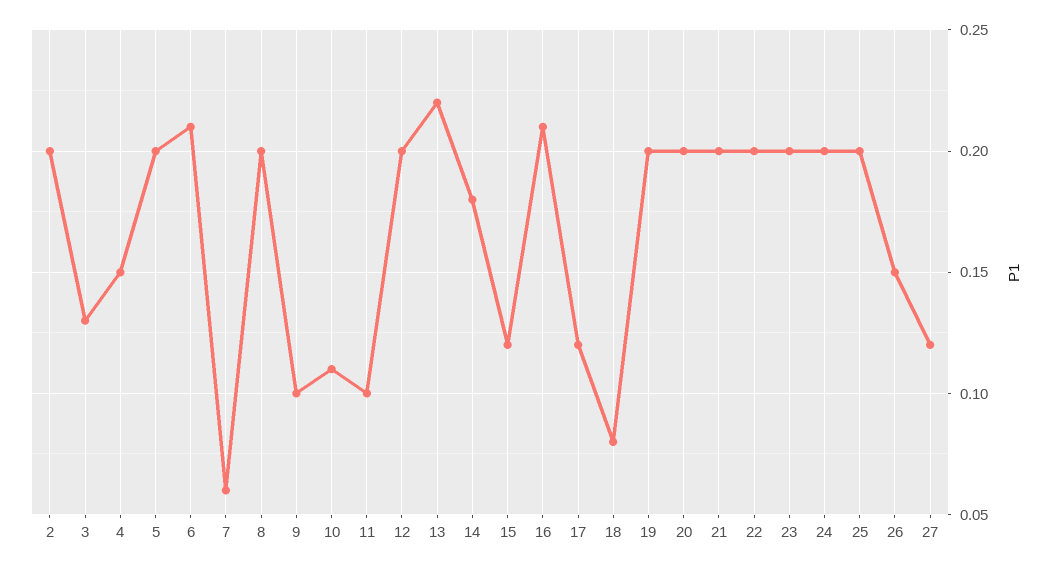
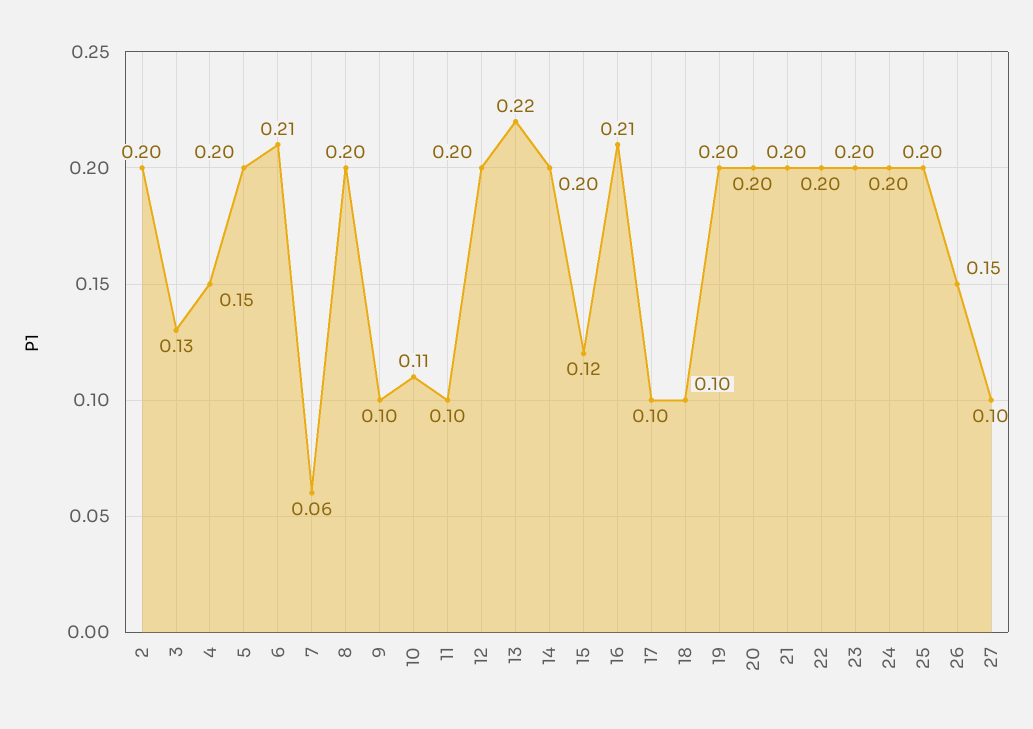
  {
    "2": 0.2,
    "3": 0.13,
    "4": 0.15,
    "5": 0.2,
    "6": 0.21,
    "7": 0.06,
    "8": 0.2,
    "9": 0.1,
    "10": 0.11,
    "11": 0.1,
    "12": 0.2,
    "13": 0.22,
-   "14": 0.18,
+   "14": 0.2,
    "15": 0.12,
    "16": 0.21,
-   "17": 0.12,
+   "17": 0.1,
-   "18": 0.08,
+   "18": 0.1,
    "19": 0.2,
    "20": 0.2,
    "21": 0.2,
    "22": 0.2,
    "23": 0.2,
    "24": 0.2,
    "25": 0.2,
    "26": 0.15,
-   "27": 0.12
+   "27": 0.1
  }

